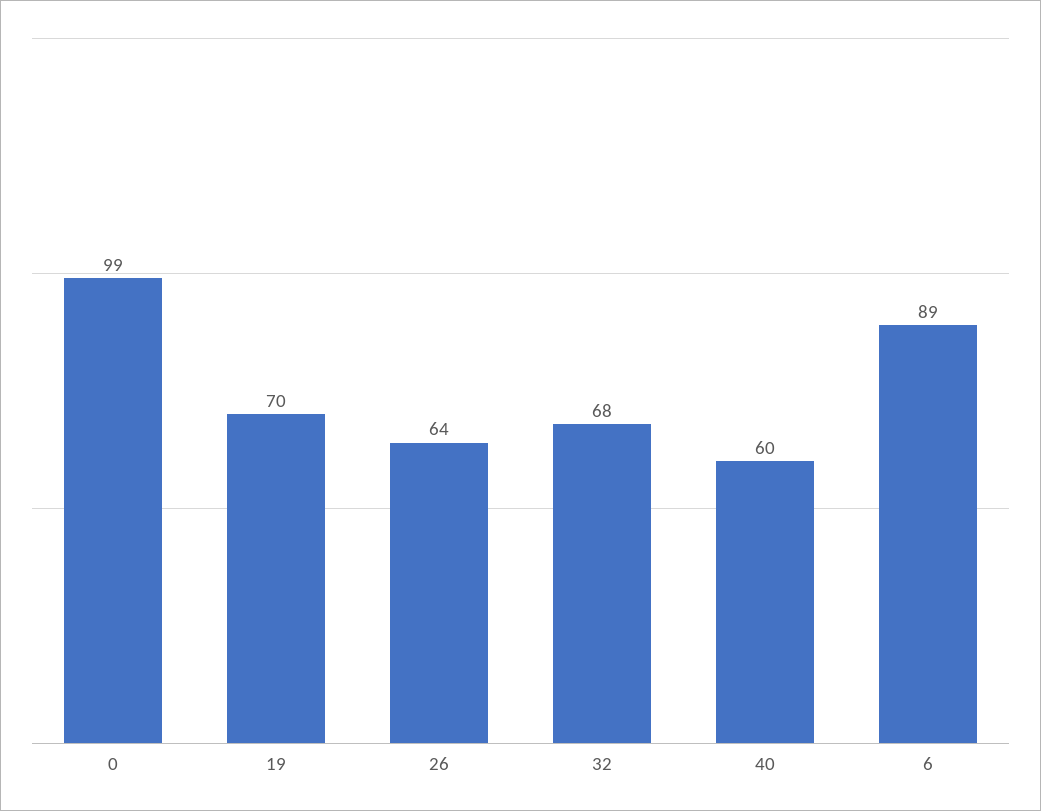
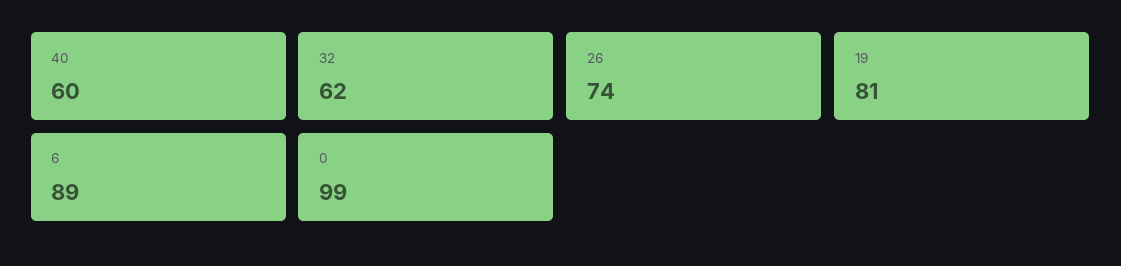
  {
    "0": 99,
-   "19": 70,
+   "19": 81,
-   "26": 64,
+   "26": 74,
-   "32": 68,
+   "32": 62,
    "40": 60,
    "6": 89
  }

